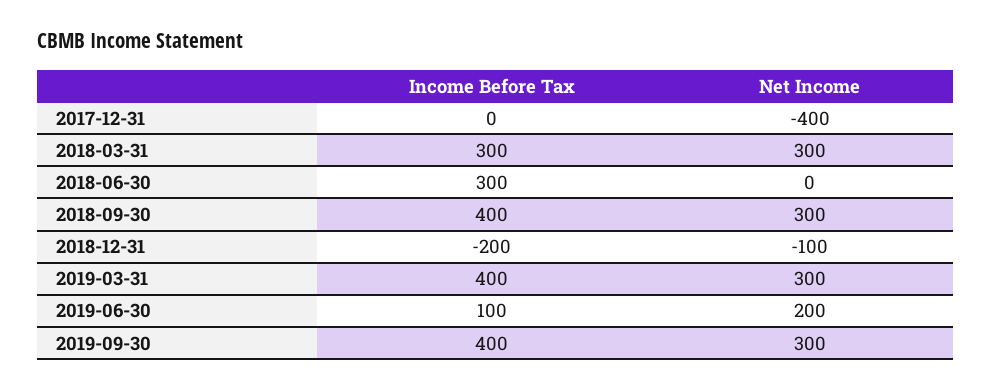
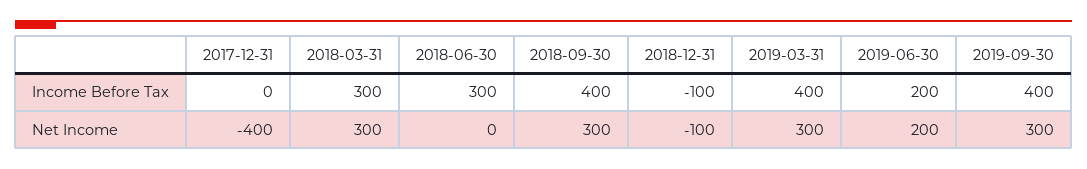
  {
    "Income Before Tax": {
      "2017-12-31": 0,
      "2018-03-31": 300,
      "2018-06-30": 300,
      "2018-09-30": 400,
-     "2018-12-31": -200,
+     "2018-12-31": -100,
      "2019-03-31": 400,
-     "2019-06-30": 100,
+     "2019-06-30": 200,
      "2019-09-30": 400
    },
    "Net Income": {
      "2017-12-31": -400,
      "2018-03-31": 300,
      "2018-06-30": 0,
      "2018-09-30": 300,
      "2018-12-31": -100,
      "2019-03-31": 300,
      "2019-06-30": 200,
      "2019-09-30": 300
    }
  }

